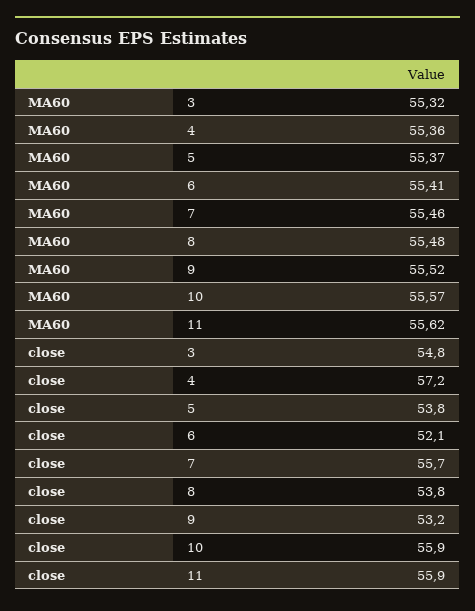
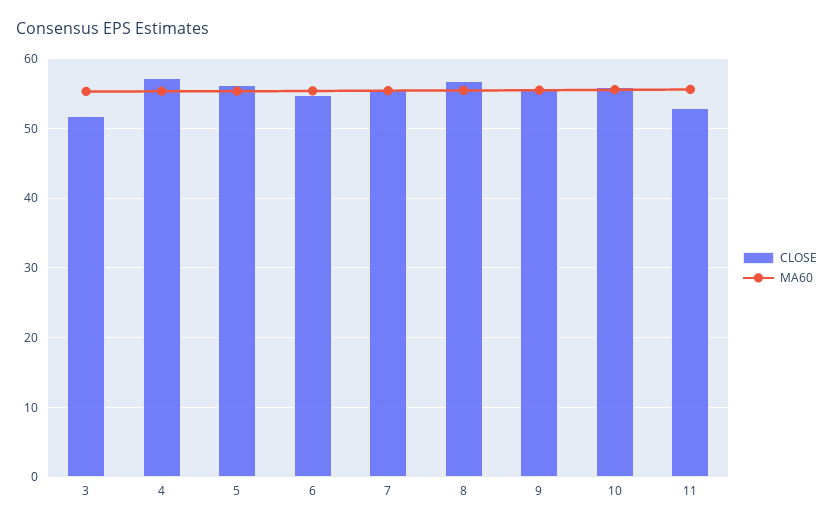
  {
    "MA60": {
      "3": 55.32,
      "4": 55.36,
      "5": 55.37,
      "6": 55.41,
      "7": 55.46,
      "8": 55.48,
      "9": 55.52,
      "10": 55.57,
      "11": 55.62
    },
    "close": {
-     "3": 54.8,
+     "3": 52,
      "4": 57.2,
-     "5": 53.8,
+     "5": 56,
-     "6": 52.1,
+     "6": 55,
      "7": 55.7,
-     "8": 53.8,
+     "8": 57,
-     "9": 53.2,
+     "9": 56,
      "10": 55.9,
-     "11": 55.9
+     "11": 53
    }
  }

